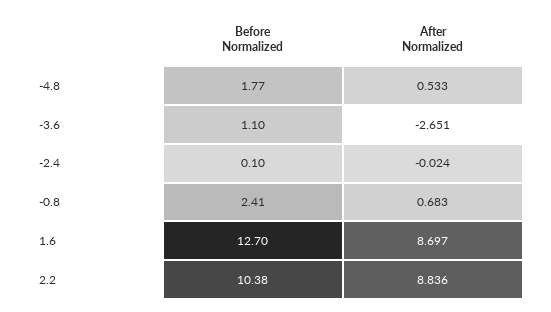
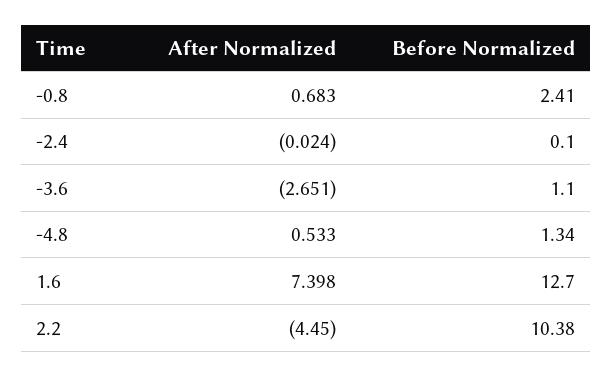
  {
    "Before Normalized": {
-     "-4.8": 1.77,
+     "-4.8": 1.34,
      "-3.6": 1.1,
      "-2.4": 0.1,
      "-0.8": 2.41,
      "1.6": 12.7,
      "2.2": 10.38
    },
    "After Normalized": {
      "-4.8": 0.533,
      "-3.6": -2.651,
      "-2.4": -0.024,
      "-0.8": 0.683,
-     "1.6": 8.697,
+     "1.6": 7.398,
-     "2.2": 8.836
+     "2.2": -4.45
    }
  }

